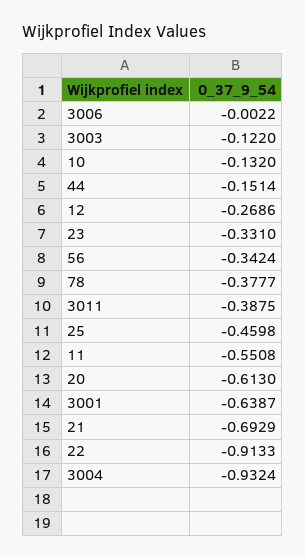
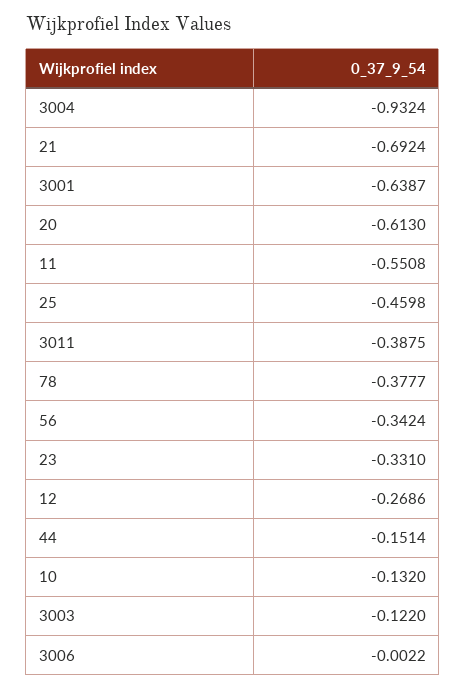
  {
    "3006": -0.0022,
    "3003": -0.122,
    "10": -0.132,
    "44": -0.1514,
    "12": -0.2686,
    "23": -0.331,
    "56": -0.3424,
    "78": -0.3777,
    "3011": -0.3875,
    "25": -0.4598,
    "11": -0.5508,
    "20": -0.613,
    "3001": -0.6387,
-   "21": -0.6929,
+   "21": -0.6924,
-   "22": -0.9133,
    "3004": -0.9324
  }

